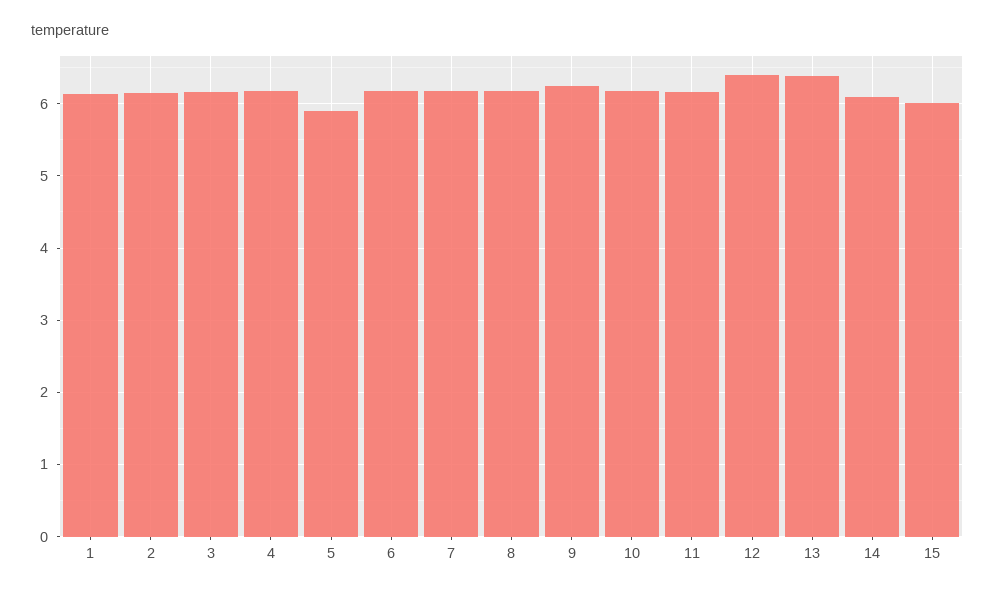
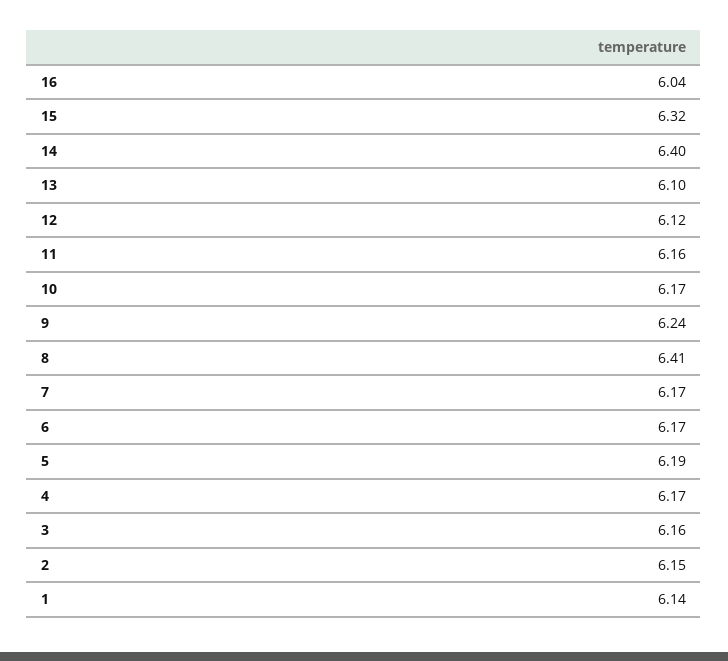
  {
    "1": 6.14,
    "2": 6.15,
    "3": 6.16,
    "4": 6.17,
-   "5": 5.9,
+   "5": 6.19,
    "6": 6.17,
    "7": 6.17,
-   "8": 6.2,
+   "8": 6.41,
    "9": 6.24,
    "10": 6.17,
    "11": 6.16,
-   "12": 6.4,
+   "12": 6.12,
-   "13": 6.4,
+   "13": 6.1,
-   "14": 6.1,
+   "14": 6.4,
-   "15": 6
+   "15": 6.32,
+   "16": 6.04
  }

